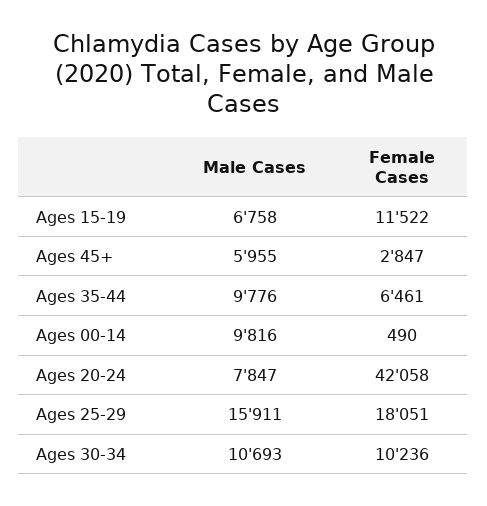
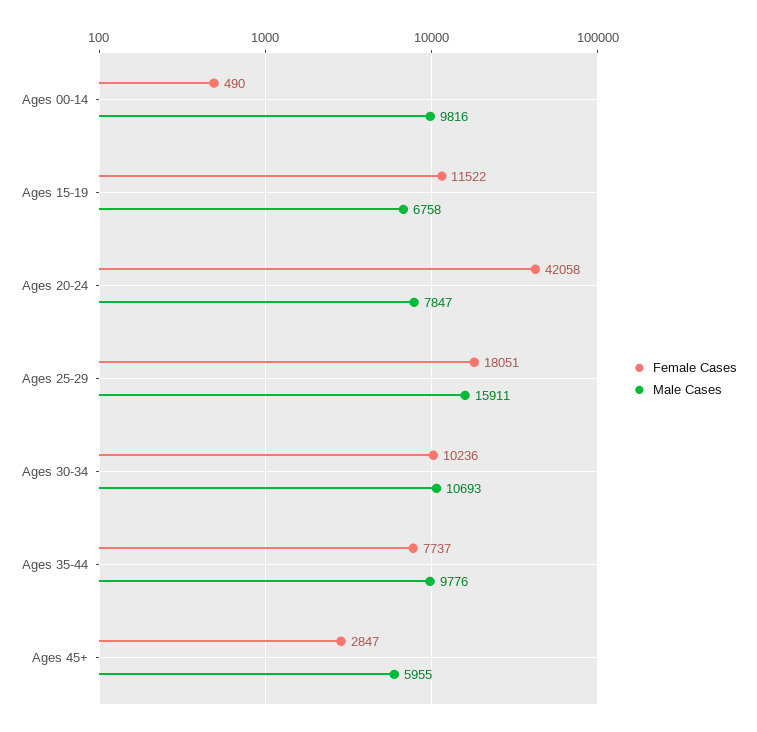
  {
    "Male Cases": {
      "Ages 15-19": 6758,
      "Ages 45+": 5955,
      "Ages 35-44": 9776,
      "Ages 00-14": 9816,
      "Ages 20-24": 7847,
      "Ages 25-29": 15911,
      "Ages 30-34": 10693
    },
    "Female Cases": {
      "Ages 15-19": 11522,
      "Ages 45+": 2847,
-     "Ages 35-44": 6461,
+     "Ages 35-44": 7737,
      "Ages 00-14": 490,
      "Ages 20-24": 42058,
      "Ages 25-29": 18051,
      "Ages 30-34": 10236
    }
  }

